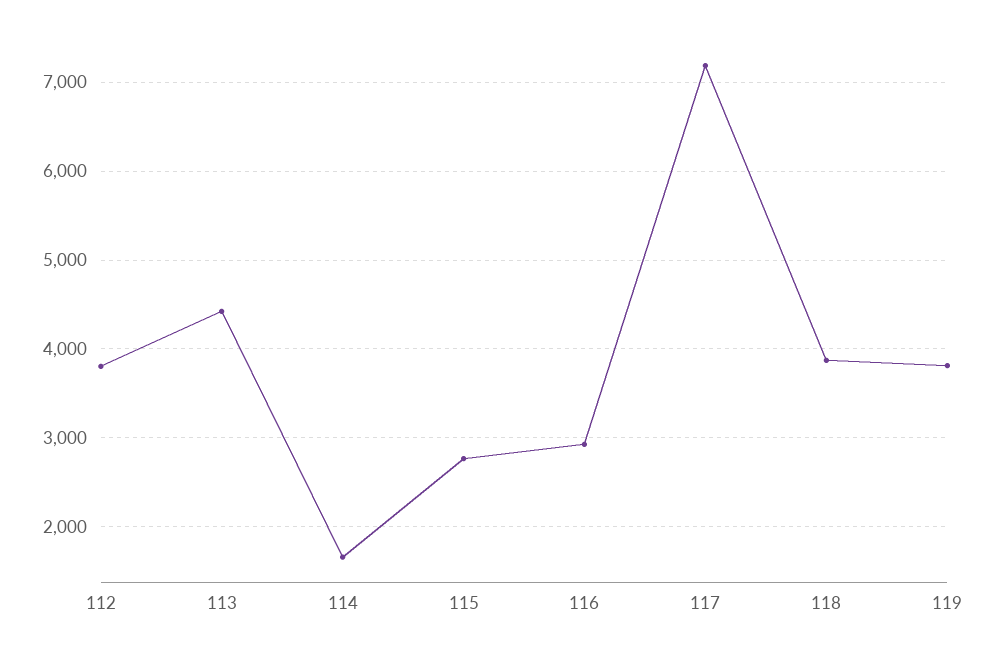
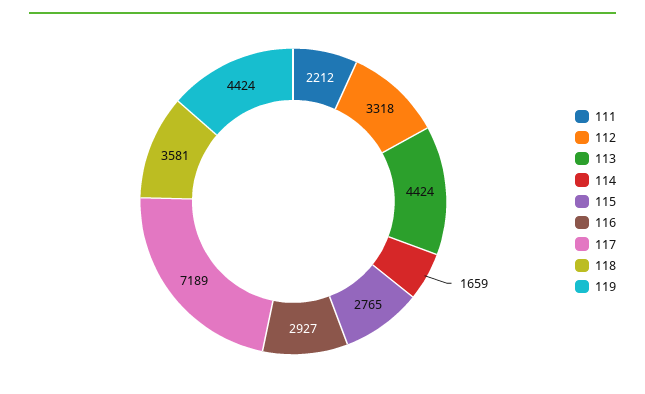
  {
-   "112": 3800,
+   "112": 3318,
    "113": 4424,
    "114": 1659,
    "115": 2765,
    "116": 2927,
    "117": 7189,
-   "118": 3900,
+   "118": 3581,
-   "119": 3800
+   "119": 4424,
+   "111": 2212
  }

